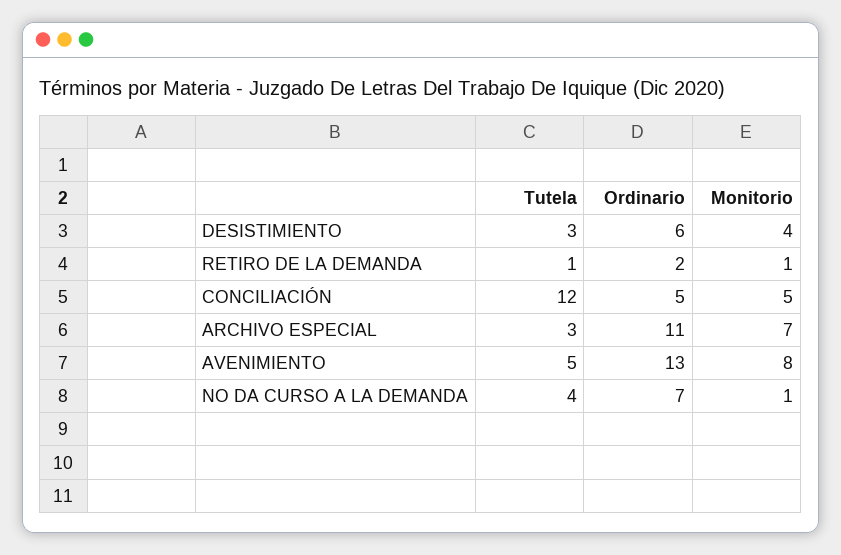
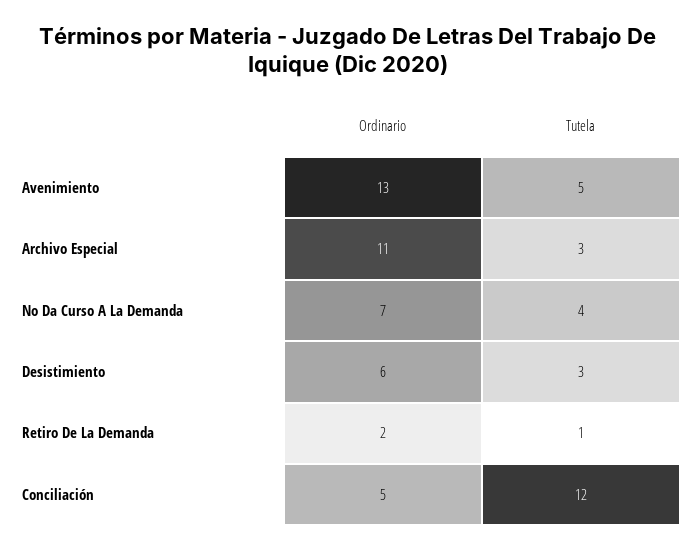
  {
    "Tutela": {
      "DESISTIMIENTO": 3,
      "RETIRO DE LA DEMANDA": 1,
      "CONCILIACIÓN": 12,
      "ARCHIVO ESPECIAL": 3,
      "AVENIMIENTO": 5,
      "NO DA CURSO A LA DEMANDA": 4
    },
    "Ordinario": {
      "DESISTIMIENTO": 6,
      "RETIRO DE LA DEMANDA": 2,
      "CONCILIACIÓN": 5,
      "ARCHIVO ESPECIAL": 11,
      "AVENIMIENTO": 13,
      "NO DA CURSO A LA DEMANDA": 7
-   },
+   }
-   "Monitorio": {
-     "DESISTIMIENTO": 4,
-     "RETIRO DE LA DEMANDA": 1,
-     "CONCILIACIÓN": 5,
-     "ARCHIVO ESPECIAL": 7,
-     "AVENIMIENTO": 8,
-     "NO DA CURSO A LA DEMANDA": 1
-   }
  }

